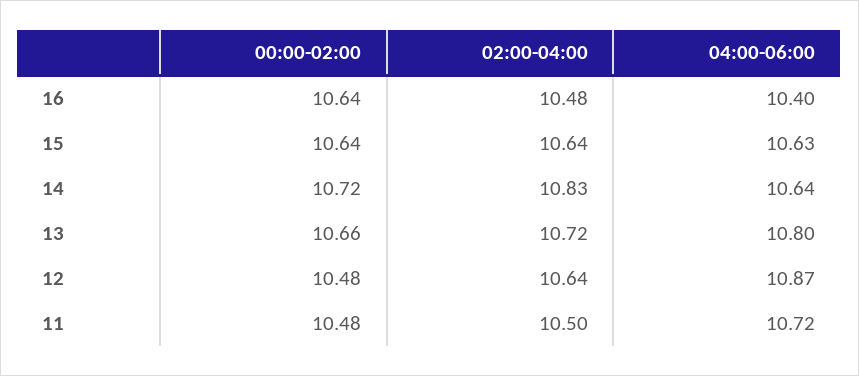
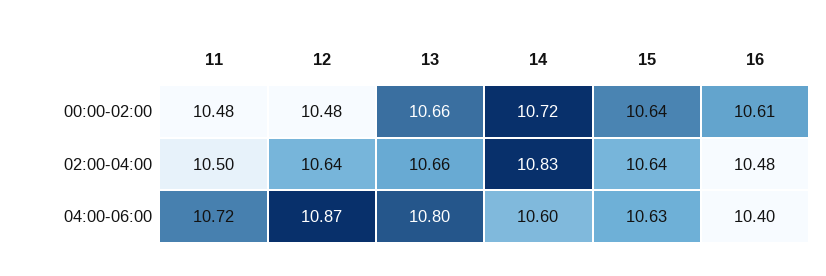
  {
    "00:00-02:00": {
-     "16": 10.64,
+     "16": 10.61,
      "15": 10.64,
      "14": 10.72,
      "13": 10.66,
      "12": 10.48,
      "11": 10.48
    },
    "02:00-04:00": {
      "16": 10.48,
      "15": 10.64,
      "14": 10.83,
-     "13": 10.72,
+     "13": 10.66,
      "12": 10.64,
      "11": 10.5
    },
    "04:00-06:00": {
      "16": 10.4,
      "15": 10.63,
-     "14": 10.64,
+     "14": 10.6,
      "13": 10.8,
      "12": 10.87,
      "11": 10.72
    }
  }

